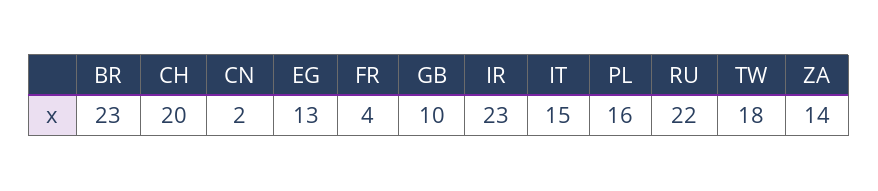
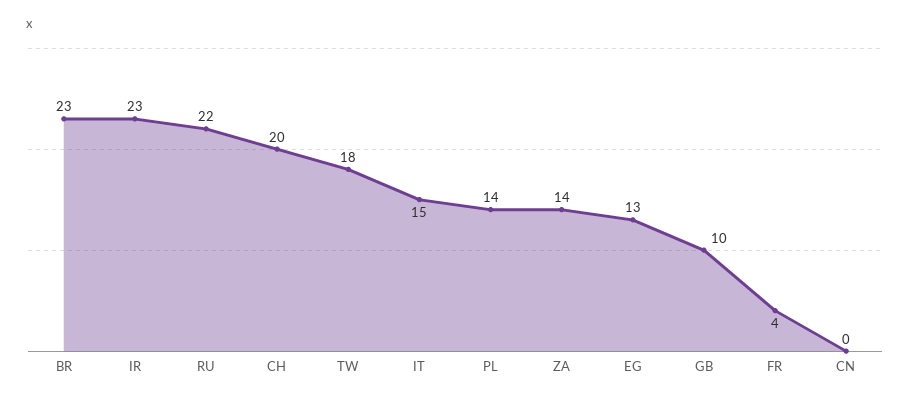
  {
    "BR": 23,
    "CH": 20,
-   "CN": 2,
+   "CN": 0,
    "EG": 13,
    "FR": 4,
    "GB": 10,
    "IR": 23,
    "IT": 15,
-   "PL": 16,
+   "PL": 14,
    "RU": 22,
    "TW": 18,
    "ZA": 14
  }

